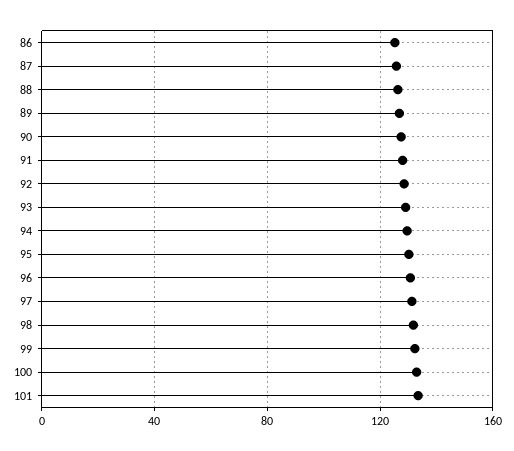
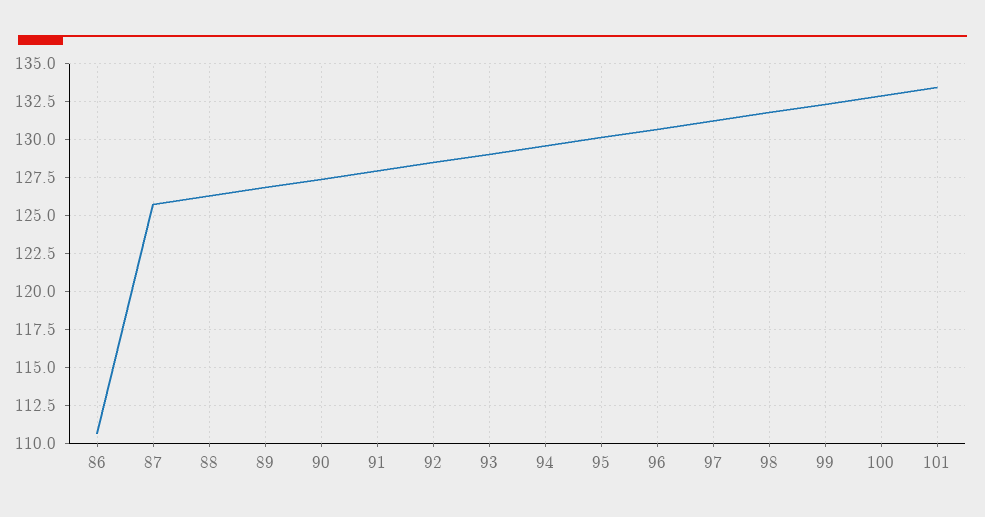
  {
-   "86": 125,
+   "86": 110.5,
    "87": 126,
    "88": 126.5,
    "89": 127,
    "90": 127.5,
    "91": 128,
    "92": 128.5,
    "93": 129,
    "94": 129.5,
    "95": 130,
    "96": 130.5,
    "97": 131.5,
    "98": 132,
    "99": 132.5,
    "100": 133,
    "101": 133.5
  }

